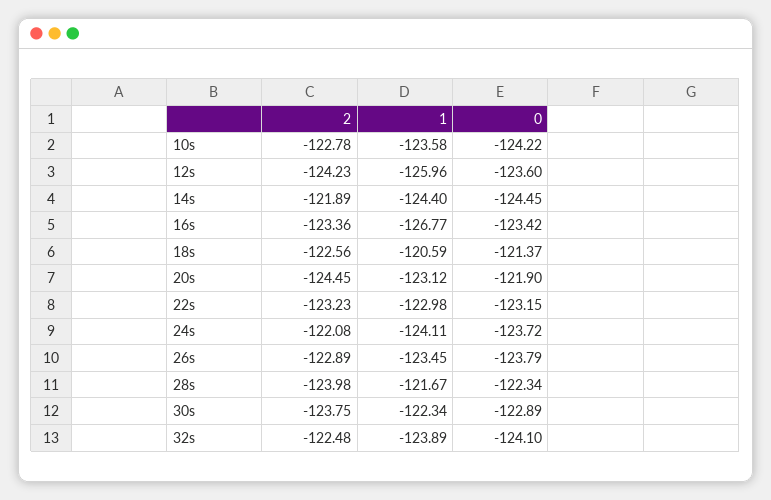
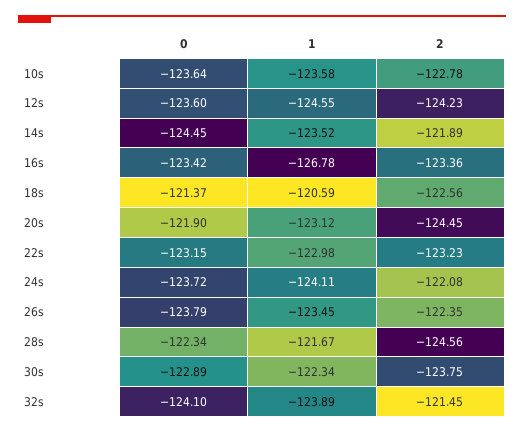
  {
    "2": {
      "10s": -122.78,
      "12s": -124.23,
      "14s": -121.89,
      "16s": -123.36,
      "18s": -122.56,
      "20s": -124.45,
      "22s": -123.23,
      "24s": -122.08,
-     "26s": -122.89,
+     "26s": -122.35,
-     "28s": -123.98,
+     "28s": -124.56,
      "30s": -123.75,
-     "32s": -122.48
+     "32s": -121.45
    },
    "1": {
      "10s": -123.58,
-     "12s": -125.96,
+     "12s": -124.55,
-     "14s": -124.4,
+     "14s": -123.52,
-     "16s": -126.77,
+     "16s": -126.78,
      "18s": -120.59,
      "20s": -123.12,
      "22s": -122.98,
      "24s": -124.11,
      "26s": -123.45,
      "28s": -121.67,
      "30s": -122.34,
      "32s": -123.89
    },
    "0": {
-     "10s": -124.22,
+     "10s": -123.64,
      "12s": -123.6,
      "14s": -124.45,
      "16s": -123.42,
      "18s": -121.37,
      "20s": -121.9,
      "22s": -123.15,
      "24s": -123.72,
      "26s": -123.79,
      "28s": -122.34,
      "30s": -122.89,
      "32s": -124.1
    }
  }

